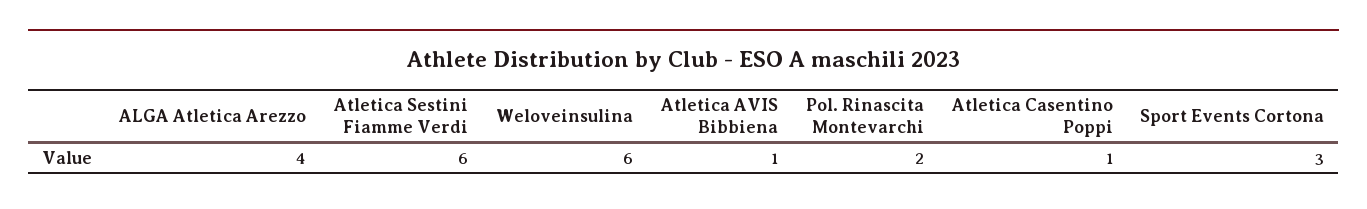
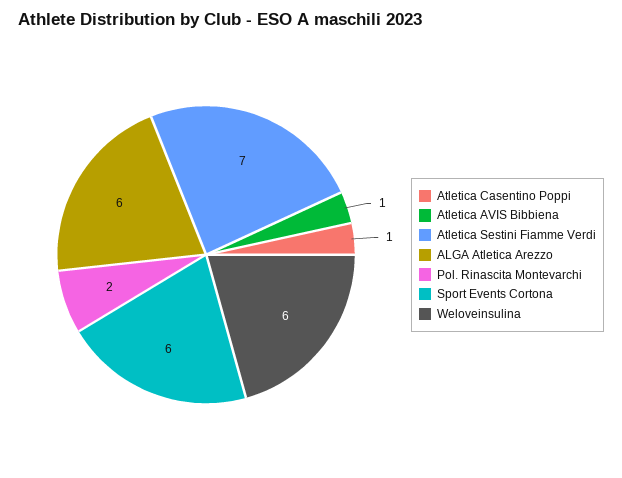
  {
-   "ALGA Atletica Arezzo": 4,
+   "ALGA Atletica Arezzo": 6,
-   "Atletica Sestini Fiamme Verdi": 6,
+   "Atletica Sestini Fiamme Verdi": 7,
    "Weloveinsulina": 6,
    "Atletica AVIS Bibbiena": 1,
    "Pol. Rinascita Montevarchi": 2,
    "Atletica Casentino Poppi": 1,
-   "Sport Events Cortona": 3
+   "Sport Events Cortona": 6
  }

